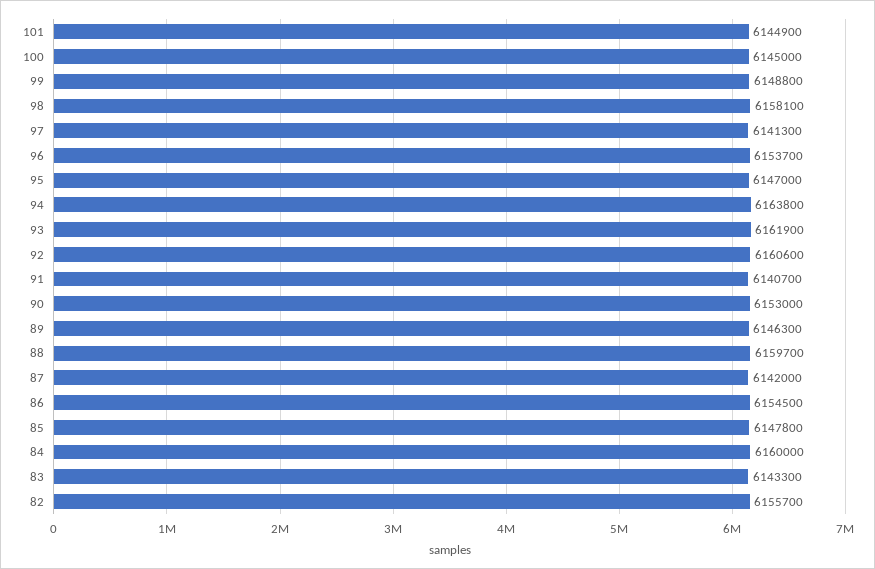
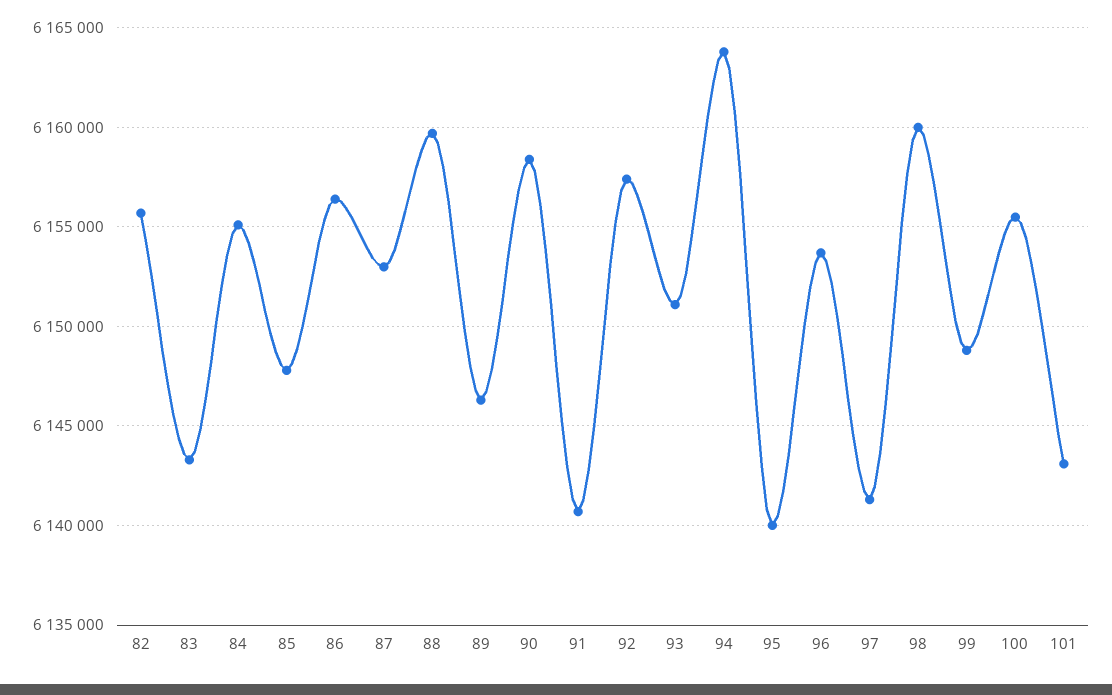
  {
-   "101": 6144900,
+   "101": 6143000,
-   "100": 6145000,
+   "100": 6155500,
    "99": 6148800,
-   "98": 6158100,
+   "98": 6160000,
    "97": 6141300,
    "96": 6153700,
-   "95": 6147000,
+   "95": 6140000,
    "94": 6163800,
-   "93": 6161900,
+   "93": 6151000,
-   "92": 6160600,
+   "92": 6157500,
    "91": 6140700,
-   "90": 6153000,
+   "90": 6158500,
    "89": 6146300,
    "88": 6159700,
-   "87": 6142000,
+   "87": 6153000,
-   "86": 6154500,
+   "86": 6156500,
    "85": 6147800,
-   "84": 6160000,
+   "84": 6155000,
    "83": 6143300,
    "82": 6155700
  }

